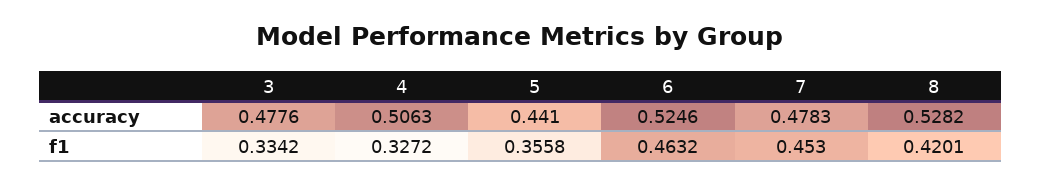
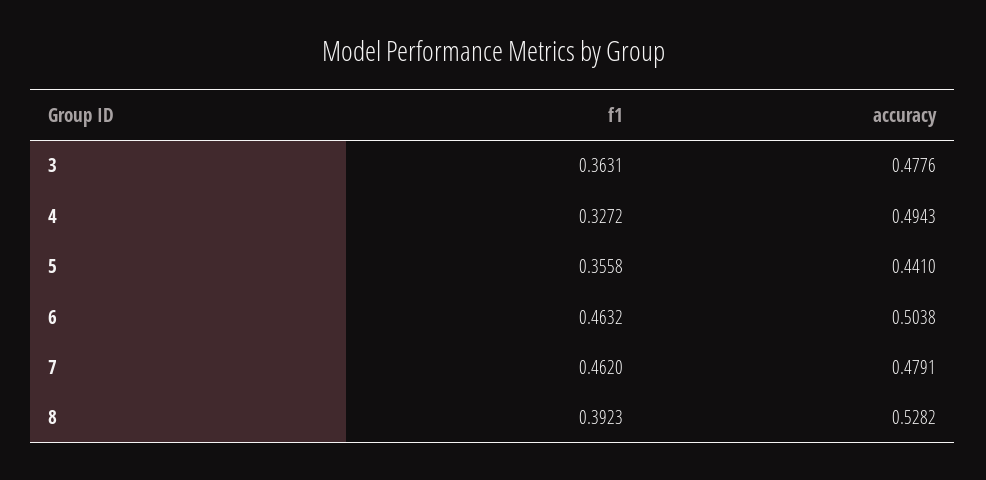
  {
    "3": {
      "accuracy": 0.4776,
-     "f1": 0.3342
+     "f1": 0.3631
    },
    "4": {
-     "accuracy": 0.5063,
+     "accuracy": 0.4943,
      "f1": 0.3272
    },
    "5": {
      "accuracy": 0.441,
      "f1": 0.3558
    },
    "6": {
-     "accuracy": 0.5246,
+     "accuracy": 0.5038,
      "f1": 0.4632
    },
    "7": {
-     "accuracy": 0.4783,
+     "accuracy": 0.4791,
-     "f1": 0.453
+     "f1": 0.462
    },
    "8": {
      "accuracy": 0.5282,
-     "f1": 0.4201
+     "f1": 0.3923
    }
  }

